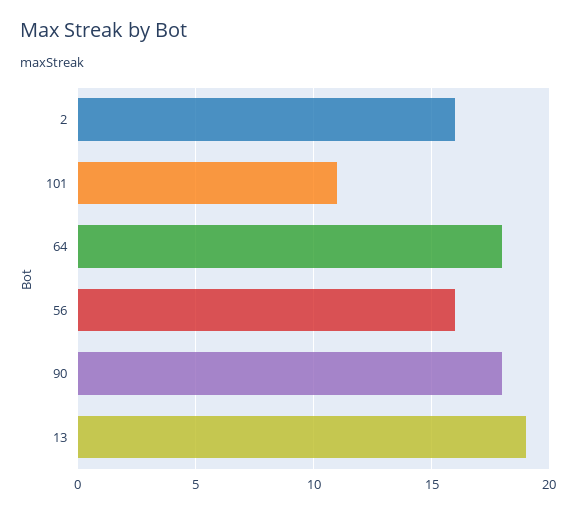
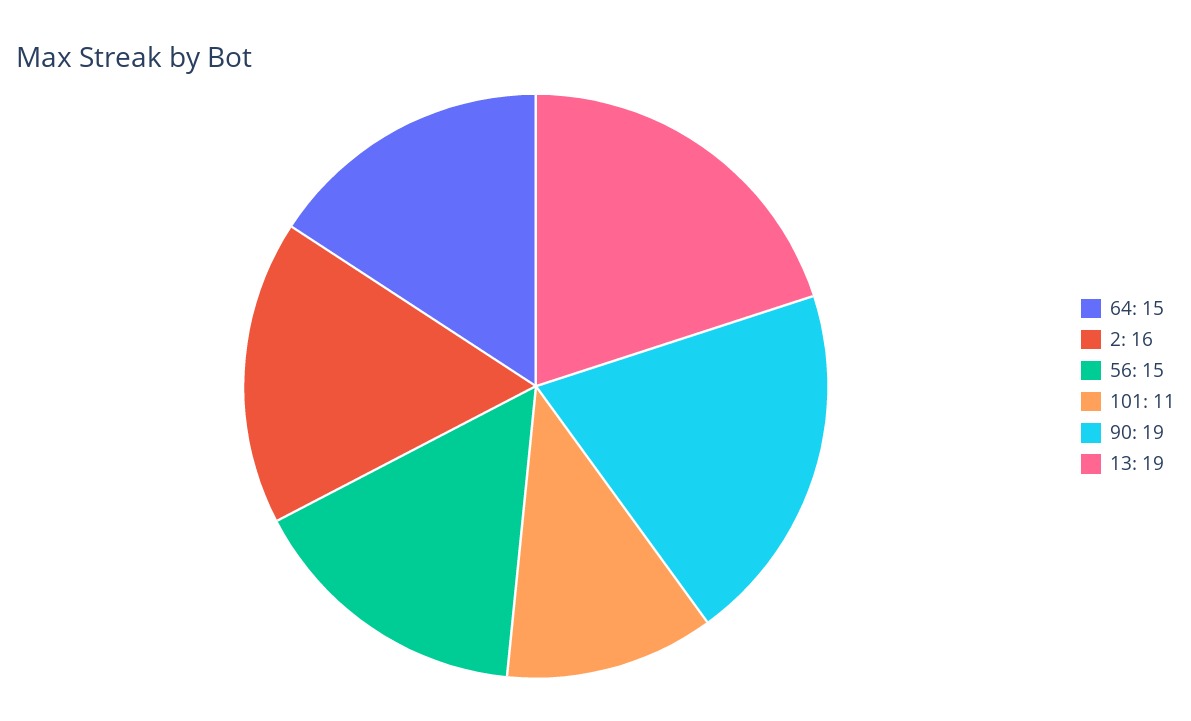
  {
    "2": 16,
    "101": 11,
-   "64": 18,
+   "64": 15,
-   "56": 16,
+   "56": 15,
-   "90": 18,
+   "90": 19,
    "13": 19
  }

